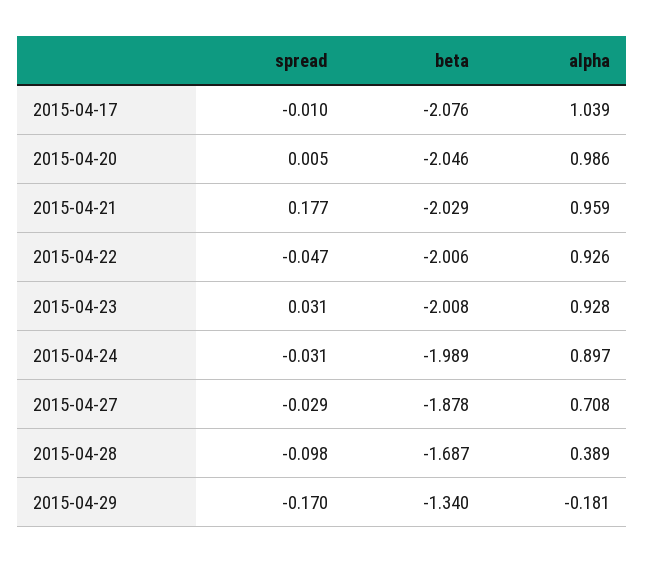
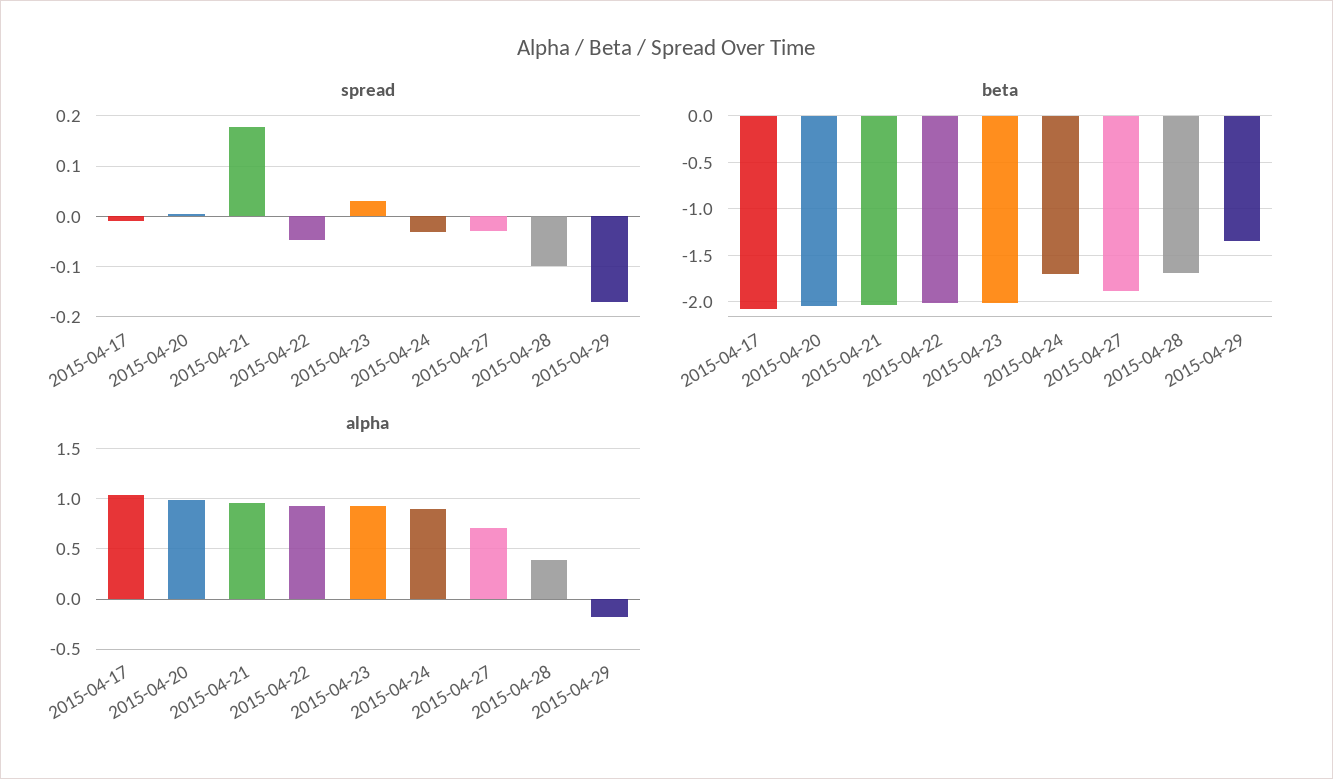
  {
    "spread": {
      "2015-04-17": -0.01,
      "2015-04-20": 0.005,
      "2015-04-21": 0.177,
      "2015-04-22": -0.047,
      "2015-04-23": 0.031,
      "2015-04-24": -0.031,
      "2015-04-27": -0.029,
      "2015-04-28": -0.098,
      "2015-04-29": -0.17
    },
    "beta": {
      "2015-04-17": -2.076,
      "2015-04-20": -2.046,
      "2015-04-21": -2.029,
      "2015-04-22": -2.006,
      "2015-04-23": -2.008,
-     "2015-04-24": -1.989,
+     "2015-04-24": -1.7,
      "2015-04-27": -1.878,
      "2015-04-28": -1.687,
      "2015-04-29": -1.34
    },
    "alpha": {
      "2015-04-17": 1.039,
      "2015-04-20": 0.986,
      "2015-04-21": 0.959,
      "2015-04-22": 0.926,
      "2015-04-23": 0.928,
      "2015-04-24": 0.897,
      "2015-04-27": 0.708,
      "2015-04-28": 0.389,
      "2015-04-29": -0.181
    }
  }

